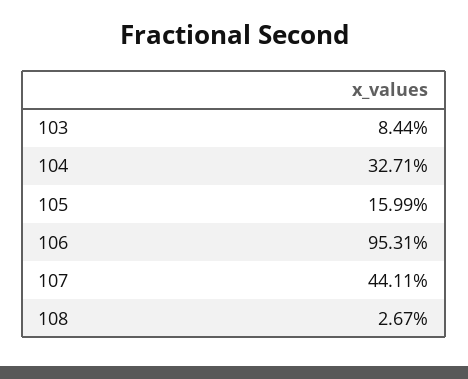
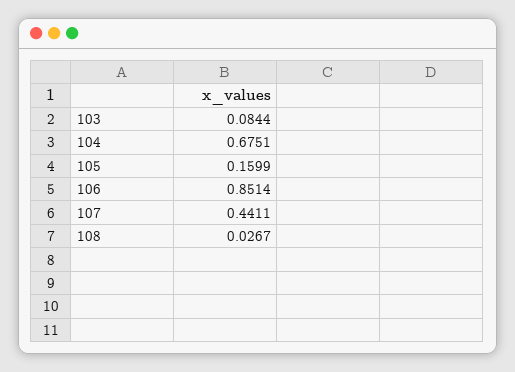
  {
    "103": 0.0844,
-   "104": 0.3271,
+   "104": 0.6751,
    "105": 0.1599,
-   "106": 0.9531,
+   "106": 0.8514,
    "107": 0.4411,
    "108": 0.0267
  }

